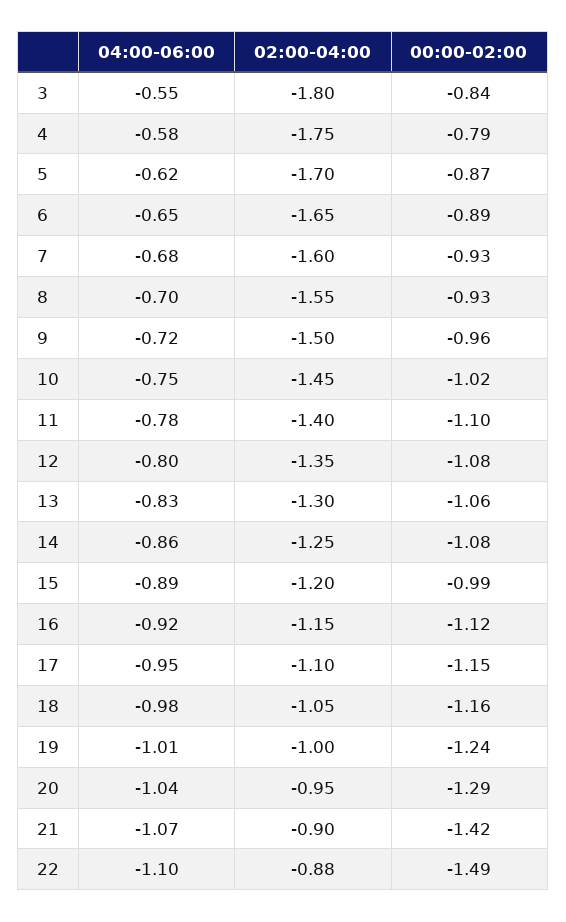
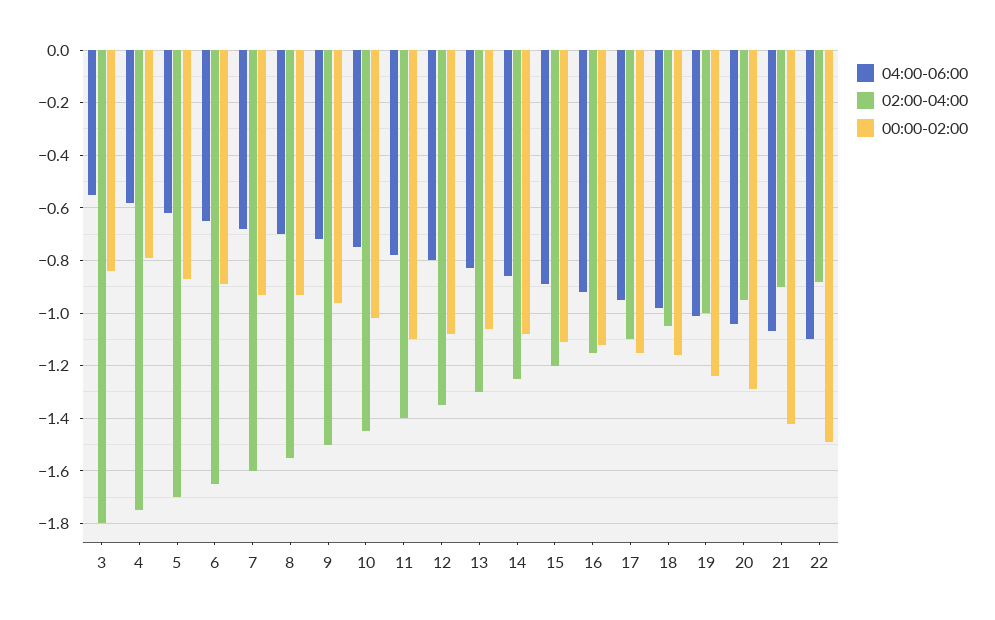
  {
    "04:00-06:00": {
      "3": -0.55,
      "4": -0.58,
      "5": -0.62,
      "6": -0.65,
      "7": -0.68,
      "8": -0.7,
      "9": -0.72,
      "10": -0.75,
      "11": -0.78,
      "12": -0.8,
      "13": -0.83,
      "14": -0.86,
      "15": -0.89,
      "16": -0.92,
      "17": -0.95,
      "18": -0.98,
      "19": -1.01,
      "20": -1.04,
      "21": -1.07,
      "22": -1.1
    },
    "02:00-04:00": {
      "3": -1.8,
      "4": -1.75,
      "5": -1.7,
      "6": -1.65,
      "7": -1.6,
      "8": -1.55,
      "9": -1.5,
      "10": -1.45,
      "11": -1.4,
      "12": -1.35,
      "13": -1.3,
      "14": -1.25,
      "15": -1.2,
      "16": -1.15,
      "17": -1.1,
      "18": -1.05,
      "19": -1,
      "20": -0.95,
      "21": -0.9,
      "22": -0.88
    },
    "00:00-02:00": {
      "3": -0.84,
      "4": -0.79,
      "5": -0.87,
      "6": -0.89,
      "7": -0.93,
      "8": -0.93,
      "9": -0.96,
      "10": -1.02,
      "11": -1.1,
      "12": -1.08,
      "13": -1.06,
      "14": -1.08,
-     "15": -0.99,
+     "15": -1.1,
      "16": -1.12,
      "17": -1.15,
      "18": -1.16,
      "19": -1.24,
      "20": -1.29,
      "21": -1.42,
      "22": -1.49
    }
  }

